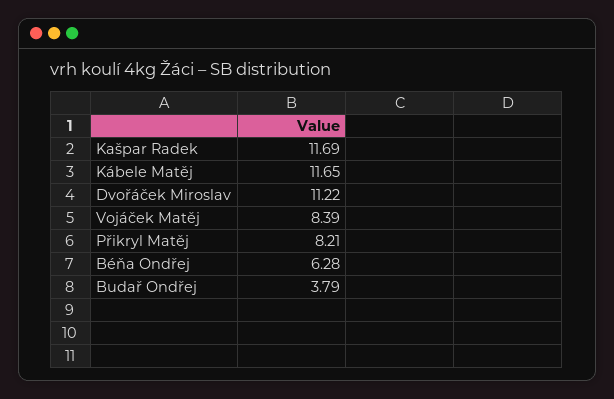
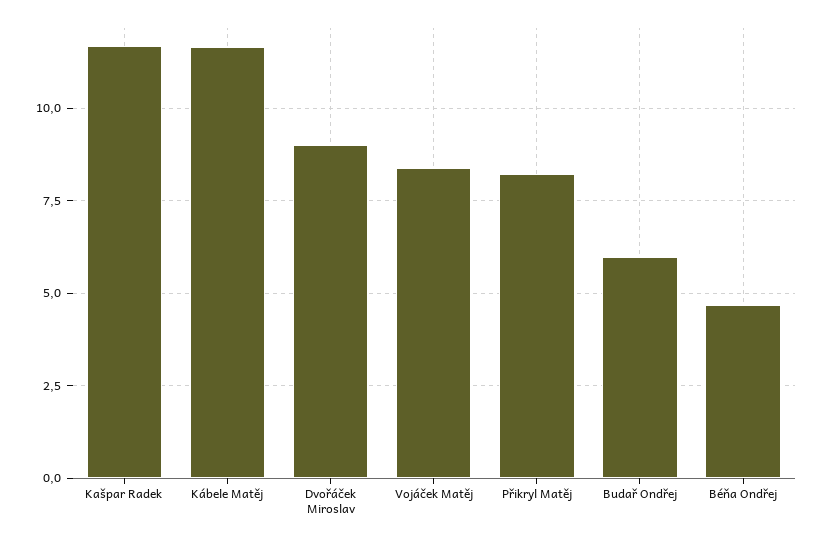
  {
    "Kašpar Radek": 11.69,
    "Kábele Matěj": 11.65,
-   "Dvořáček Miroslav": 11.22,
+   "Dvořáček Miroslav": 9,
    "Vojáček Matěj": 8.39,
    "Přikryl Matěj": 8.21,
-   "Béňa Ondřej": 6.28,
+   "Béňa Ondřej": 4.75,
-   "Budař Ondřej": 3.79
+   "Budař Ondřej": 6
  }

